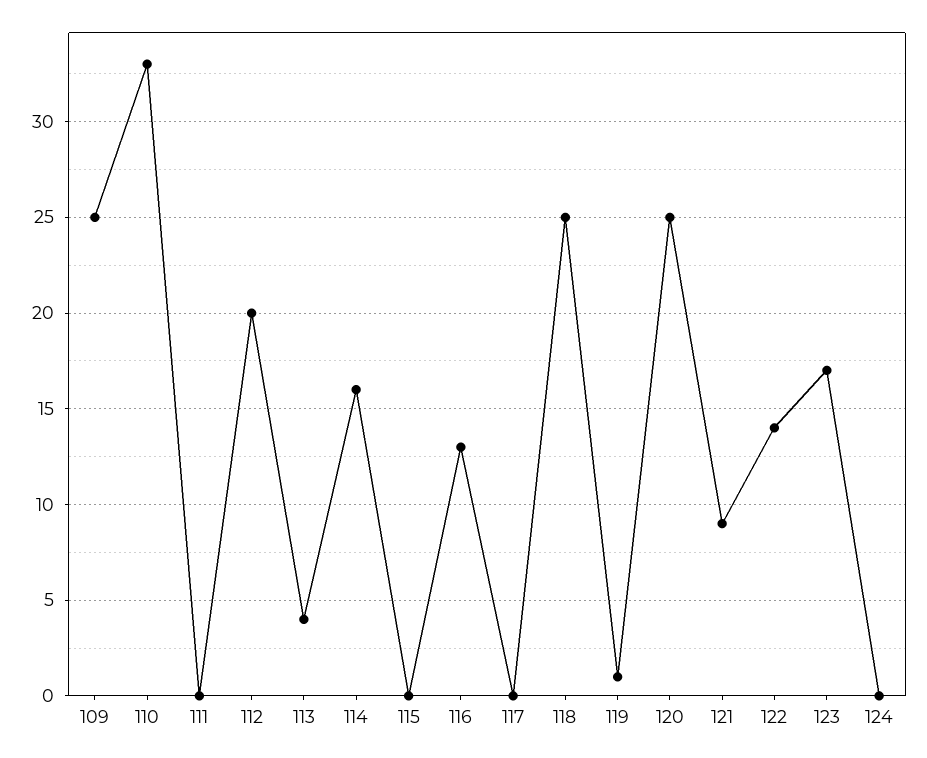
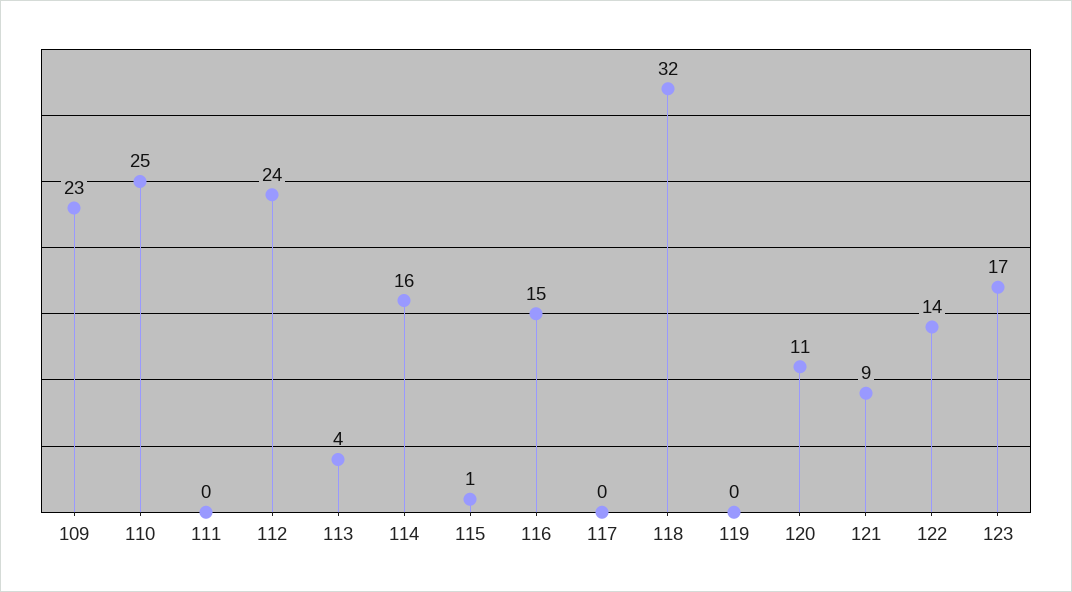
  {
-   "109": 25,
+   "109": 23,
-   "110": 33,
+   "110": 25,
    "111": 0,
-   "112": 20,
+   "112": 24,
    "113": 4,
    "114": 16,
-   "115": 0,
+   "115": 1,
-   "116": 13,
+   "116": 15,
    "117": 0,
-   "118": 25,
+   "118": 32,
-   "119": 1,
+   "119": 0,
-   "120": 25,
+   "120": 11,
    "121": 9,
    "122": 14,
-   "123": 17,
+   "123": 17
-   "124": 0
  }

